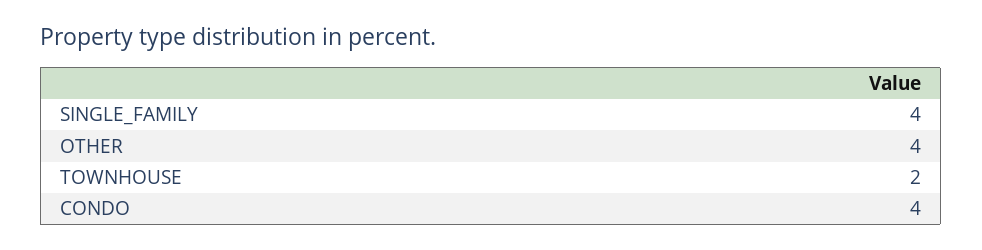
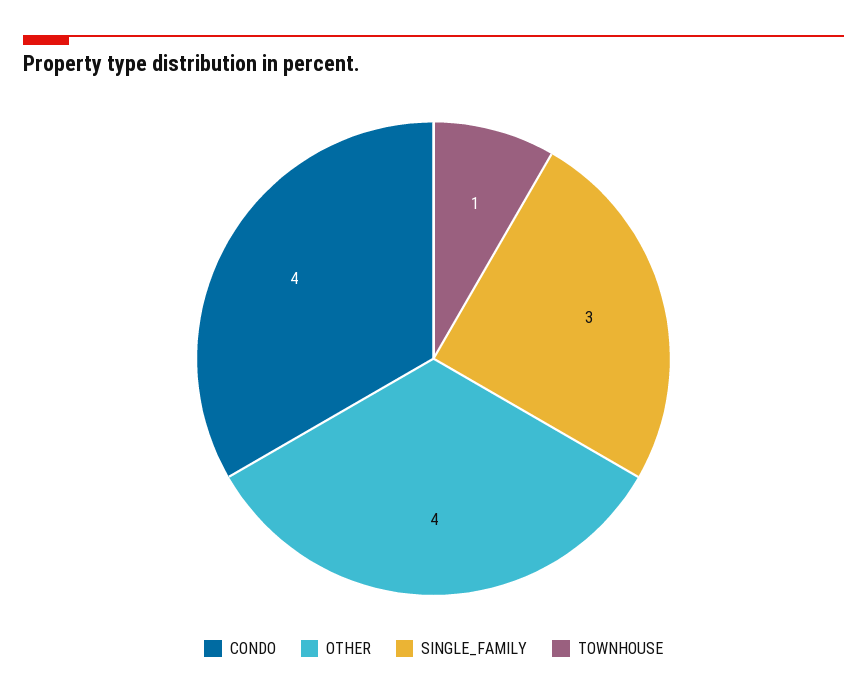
  {
-   "SINGLE_FAMILY": 4,
+   "SINGLE_FAMILY": 3,
    "OTHER": 4,
-   "TOWNHOUSE": 2,
+   "TOWNHOUSE": 1,
    "CONDO": 4
  }

